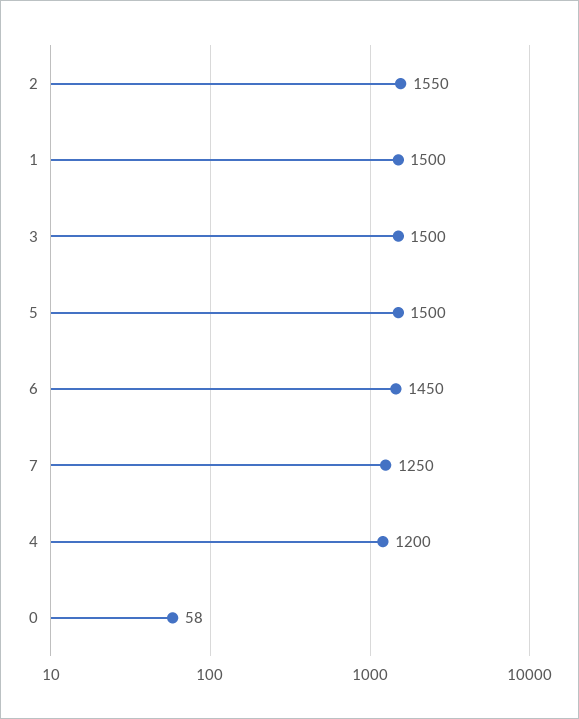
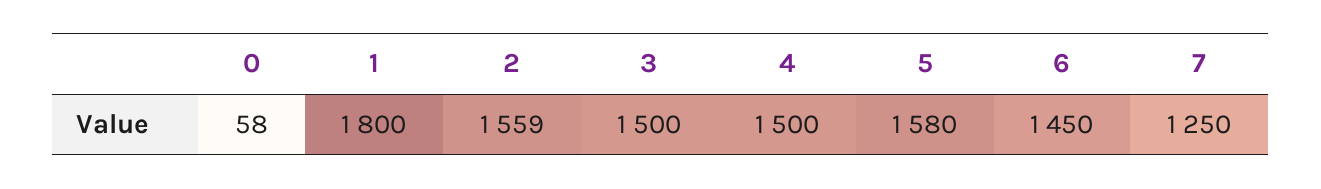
  {
-   "2": 1550,
+   "2": 1559,
-   "1": 1500,
+   "1": 1800,
    "3": 1500,
-   "5": 1500,
+   "5": 1580,
    "6": 1450,
    "7": 1250,
-   "4": 1200,
+   "4": 1500,
    "0": 58
  }

